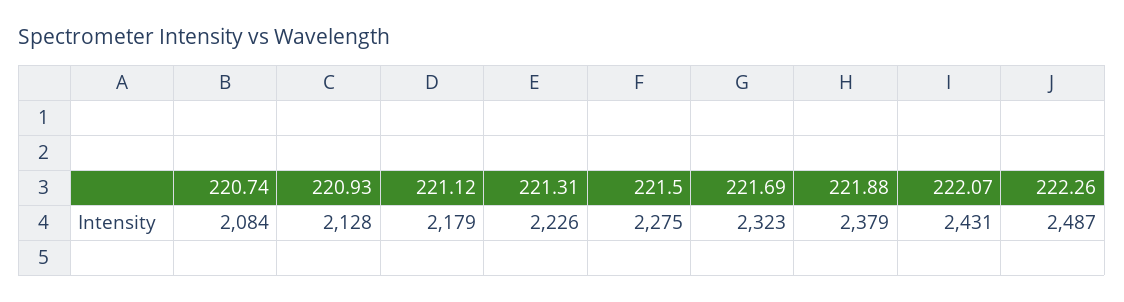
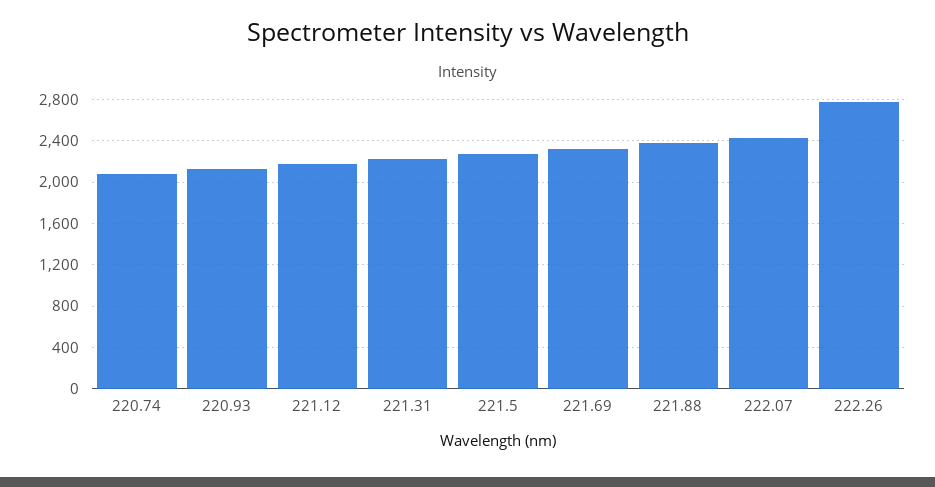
  {
    "220.74": 2084,
    "220.93": 2128,
    "221.12": 2179,
    "221.31": 2226,
    "221.5": 2275,
    "221.69": 2323,
    "221.88": 2379,
    "222.07": 2431,
-   "222.26": 2487
+   "222.26": 2800
  }

